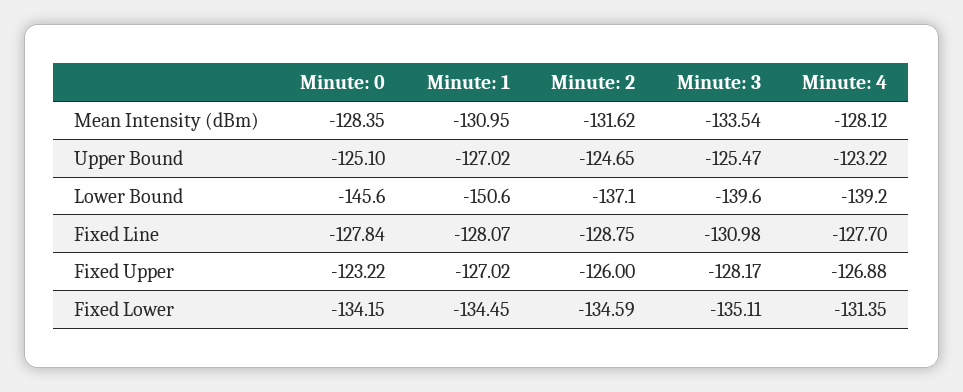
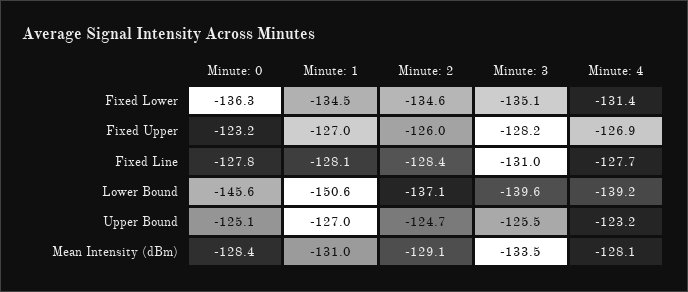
  {
    "Minute: 0": {
      "Mean Intensity (dBm)": -128.35,
      "Upper Bound": -125.1,
      "Lower Bound": -145.6,
      "Fixed Line": -127.84,
      "Fixed Upper": -123.22,
-     "Fixed Lower": -134.15
+     "Fixed Lower": -136.3
    },
    "Minute: 1": {
      "Mean Intensity (dBm)": -130.95,
      "Upper Bound": -127.02,
      "Lower Bound": -150.6,
      "Fixed Line": -128.07,
      "Fixed Upper": -127.02,
      "Fixed Lower": -134.45
    },
    "Minute: 2": {
-     "Mean Intensity (dBm)": -131.62,
+     "Mean Intensity (dBm)": -129.1,
      "Upper Bound": -124.65,
      "Lower Bound": -137.1,
-     "Fixed Line": -128.75,
+     "Fixed Line": -128.4,
      "Fixed Upper": -126,
      "Fixed Lower": -134.59
    },
    "Minute: 3": {
      "Mean Intensity (dBm)": -133.54,
      "Upper Bound": -125.47,
      "Lower Bound": -139.6,
      "Fixed Line": -130.98,
      "Fixed Upper": -128.17,
      "Fixed Lower": -135.11
    },
    "Minute: 4": {
      "Mean Intensity (dBm)": -128.12,
      "Upper Bound": -123.22,
      "Lower Bound": -139.2,
      "Fixed Line": -127.7,
      "Fixed Upper": -126.88,
      "Fixed Lower": -131.35
    }
  }

